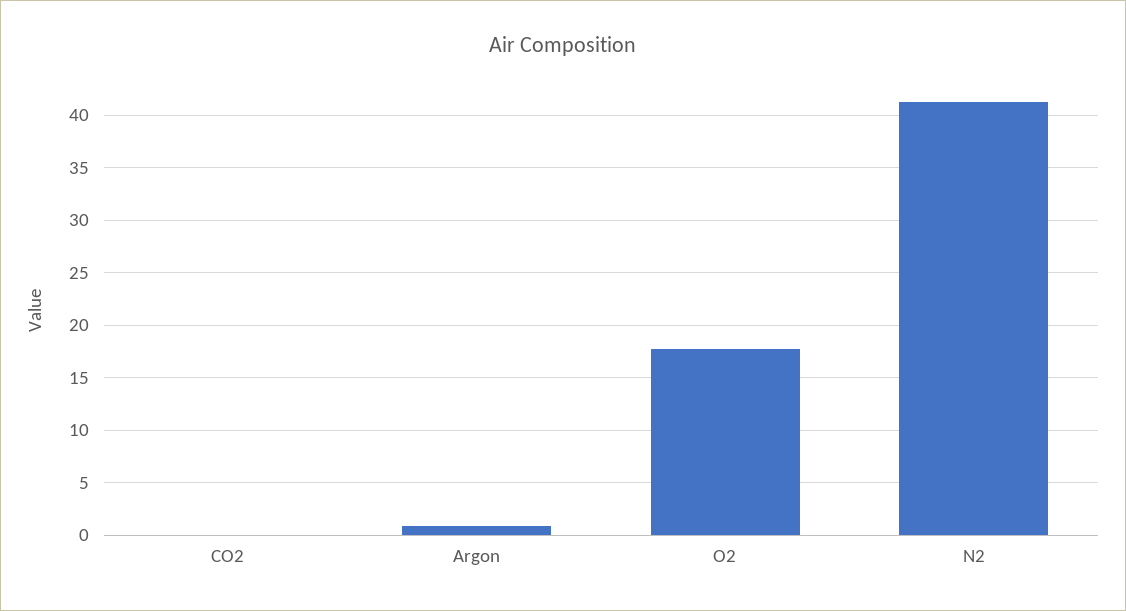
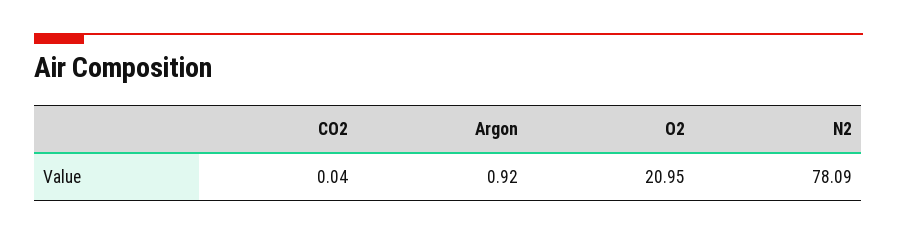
  {
    "CO2": 0.04,
    "Argon": 0.92,
-   "O2": 18,
+   "O2": 20.95,
-   "N2": 41
+   "N2": 78.09
  }

